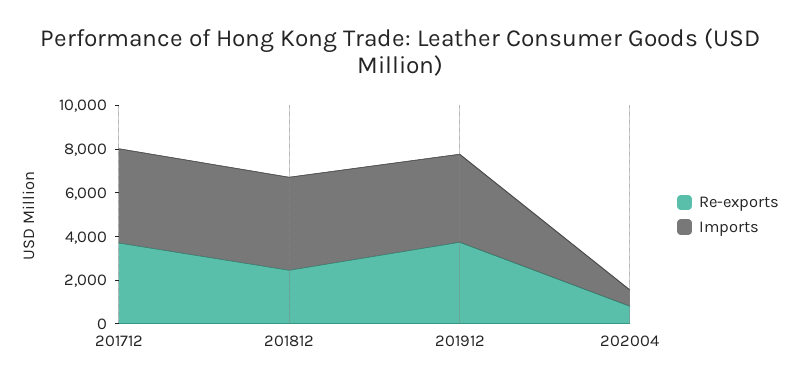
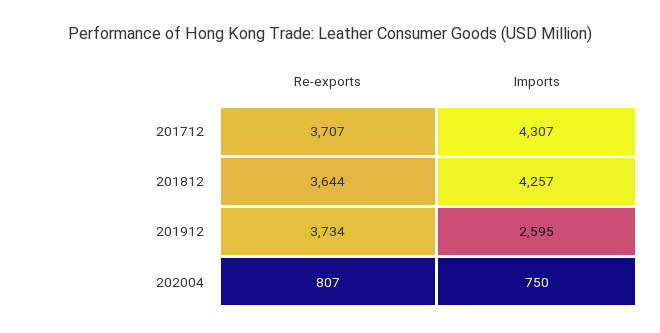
  {
    "Re-exports": {
      "201712": 3707,
-     "201812": 2500,
+     "201812": 3644,
      "201912": 3734,
      "202004": 807
    },
    "Imports": {
      "201712": 4307,
      "201812": 4257,
-     "201912": 4000,
+     "201912": 2595,
      "202004": 750
    }
  }

